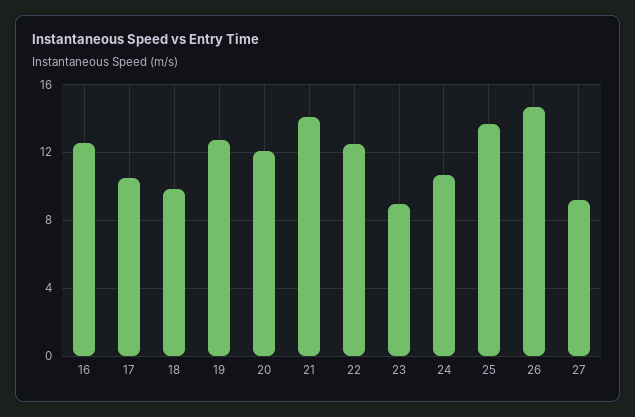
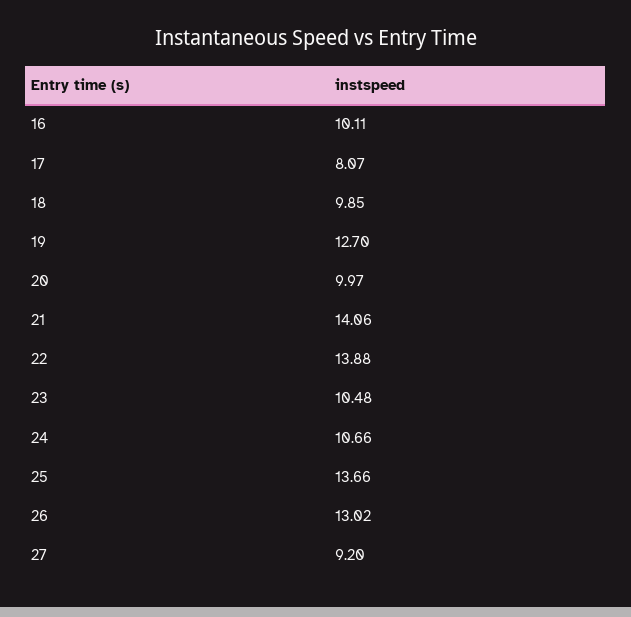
  {
-   "16": 12.5,
+   "16": 10.11,
-   "17": 10.5,
+   "17": 8.07,
    "18": 9.85,
    "19": 12.7,
-   "20": 12,
+   "20": 9.97,
    "21": 14.06,
-   "22": 12.5,
+   "22": 13.88,
-   "23": 9,
+   "23": 10.48,
    "24": 10.66,
    "25": 13.66,
-   "26": 14.5,
+   "26": 13.02,
    "27": 9.2
  }

